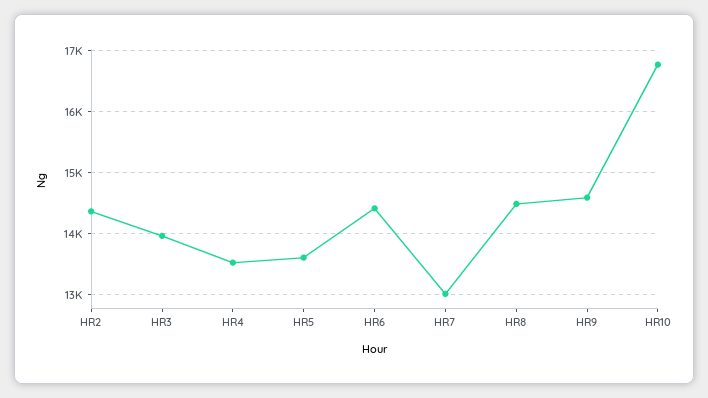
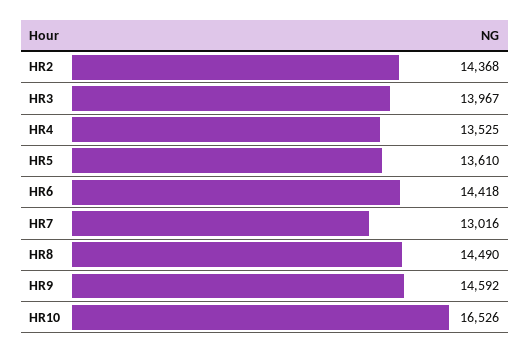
  {
    "HR2": 14368,
    "HR3": 13967,
    "HR4": 13525,
    "HR5": 13610,
    "HR6": 14418,
    "HR7": 13016,
    "HR8": 14490,
    "HR9": 14592,
-   "HR10": 16800
+   "HR10": 16526
  }

